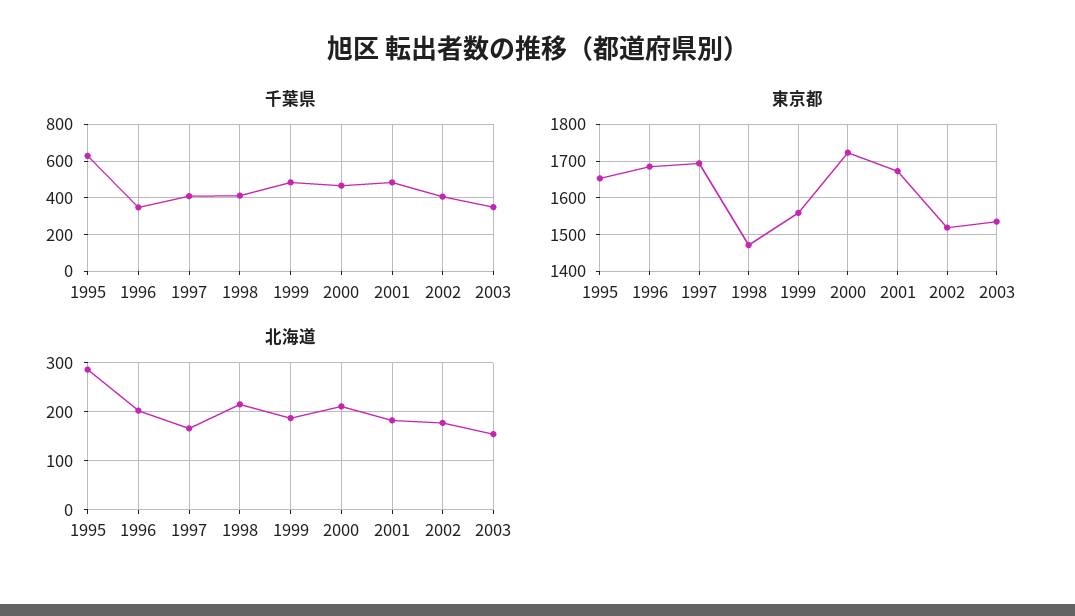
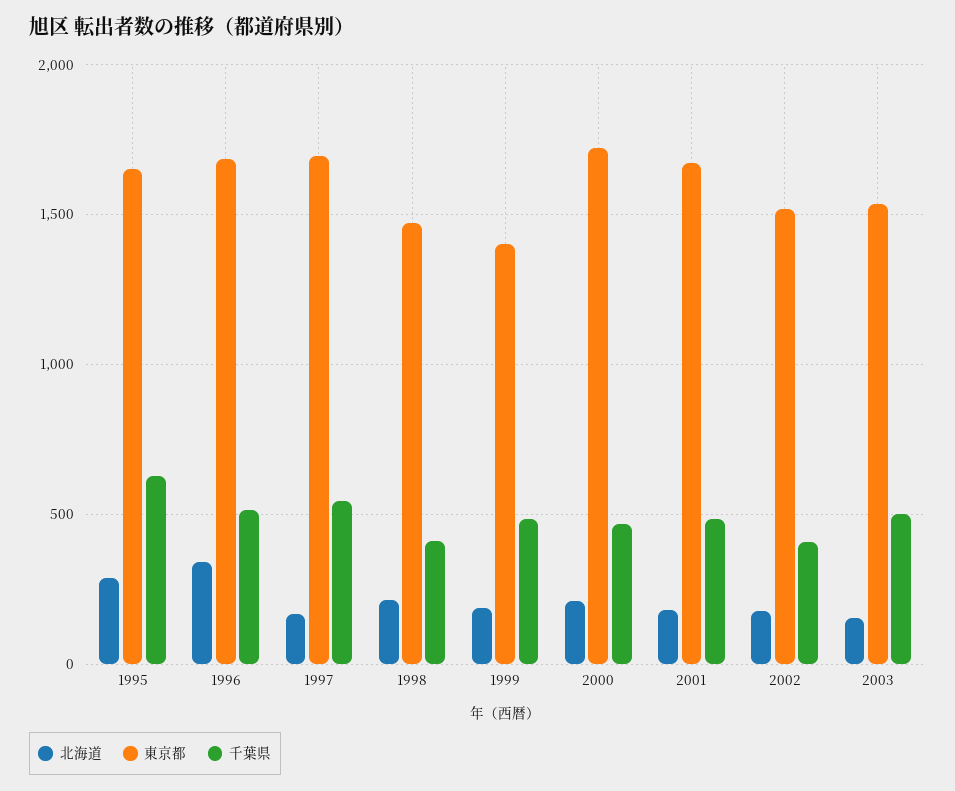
  {
    "千葉県": {
      "1995": 650,
-     "1996": 350,
+     "1996": 500,
-     "1997": 400,
+     "1997": 550,
      "1998": 400,
      "1999": 500,
      "2000": 450,
      "2001": 500,
      "2002": 400,
-     "2003": 350
+     "2003": 500
    },
    "東京都": {
      "1995": 1660,
      "1996": 1680,
      "1997": 1700,
      "1998": 1480,
-     "1999": 1560,
+     "1999": 1400,
      "2000": 1720,
      "2001": 1680,
      "2002": 1520,
      "2003": 1540
    },
    "北海道": {
      "1995": 280,
-     "1996": 200,
+     "1996": 350,
      "1997": 160,
      "1998": 220,
      "1999": 180,
      "2000": 220,
      "2001": 180,
      "2002": 180,
      "2003": 160
    }
  }

